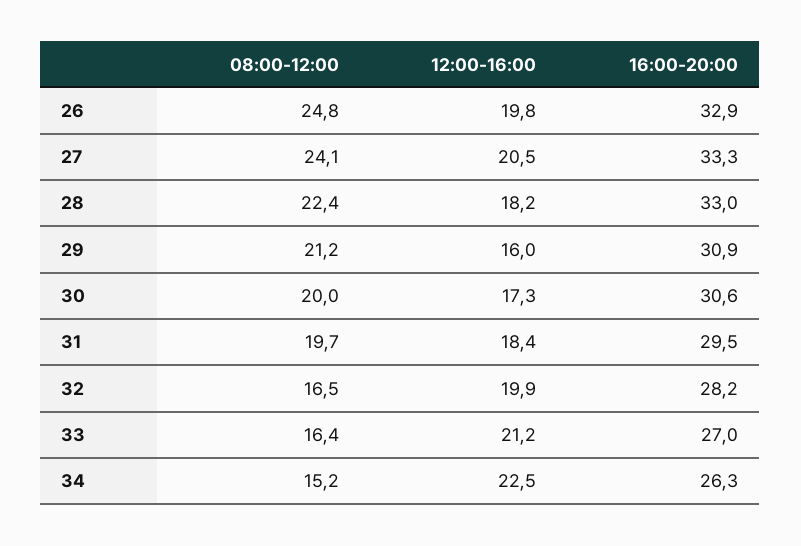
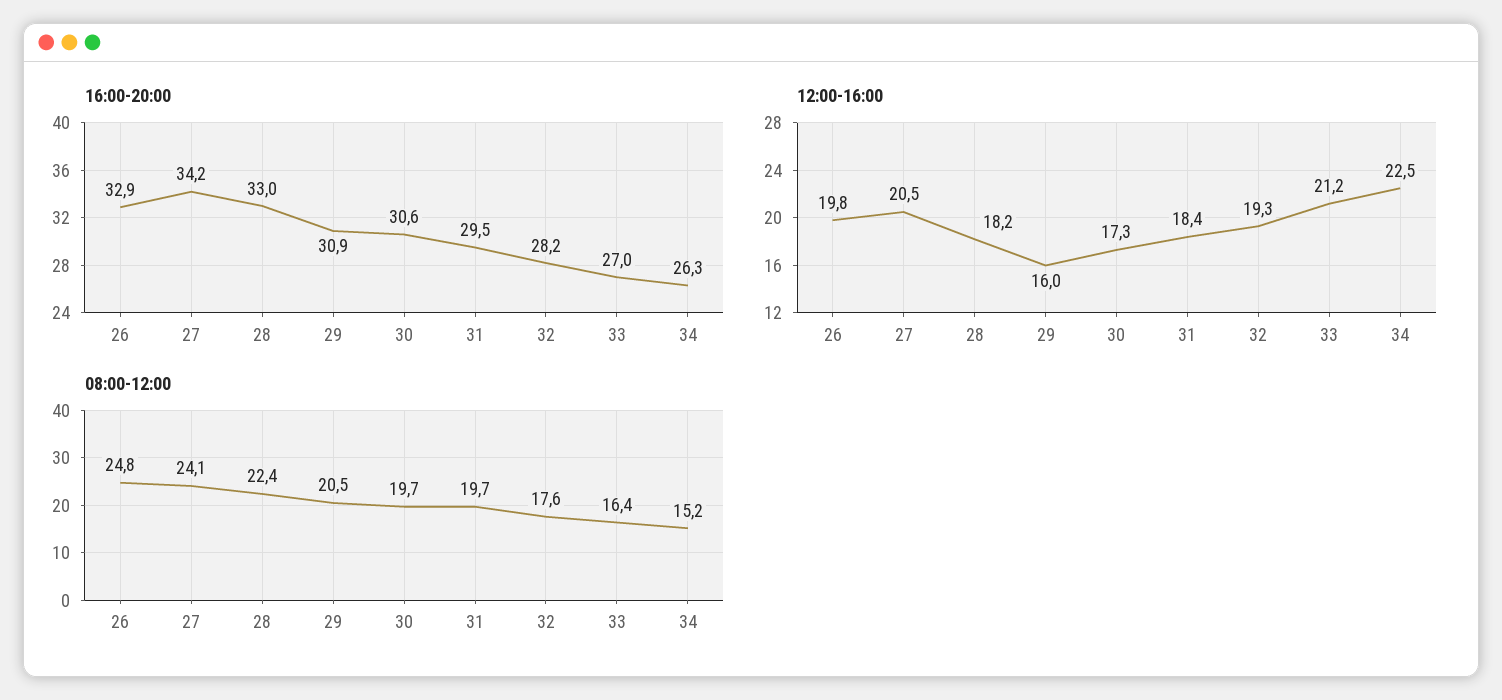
  {
    "08:00-12:00": {
      "26": 24.8,
      "27": 24.1,
      "28": 22.4,
-     "29": 21.2,
+     "29": 20.5,
-     "30": 20,
+     "30": 19.7,
      "31": 19.7,
-     "32": 16.5,
+     "32": 17.6,
      "33": 16.4,
      "34": 15.2
    },
    "12:00-16:00": {
      "26": 19.8,
      "27": 20.5,
      "28": 18.2,
      "29": 16,
      "30": 17.3,
      "31": 18.4,
-     "32": 19.9,
+     "32": 19.3,
      "33": 21.2,
      "34": 22.5
    },
    "16:00-20:00": {
      "26": 32.9,
-     "27": 33.3,
+     "27": 34.2,
      "28": 33,
      "29": 30.9,
      "30": 30.6,
      "31": 29.5,
      "32": 28.2,
      "33": 27,
      "34": 26.3
    }
  }

